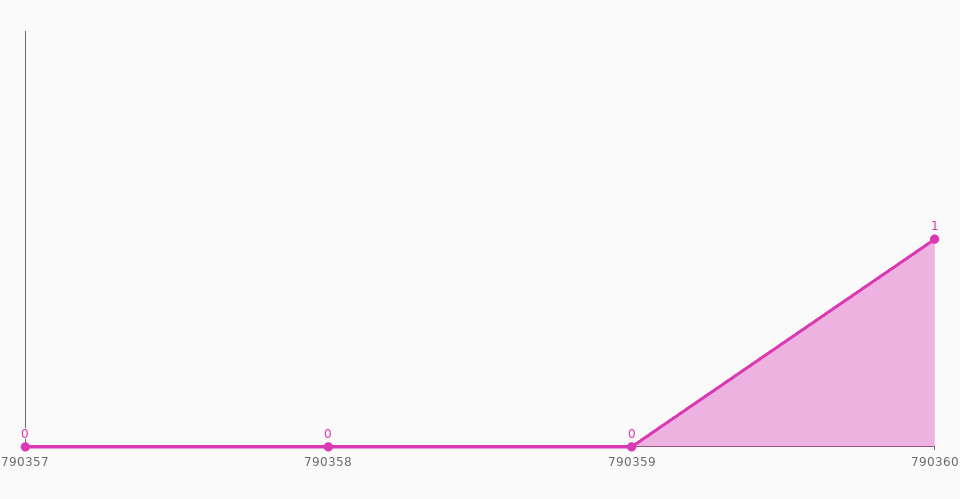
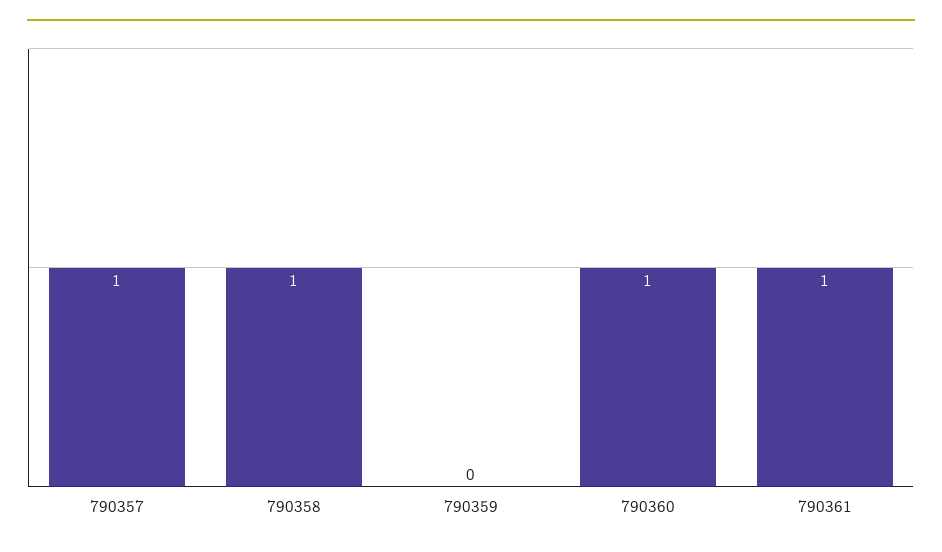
  {
-   "790357": 0,
+   "790357": 1,
-   "790358": 0,
+   "790358": 1,
    "790359": 0,
-   "790360": 1
+   "790360": 1,
+   "790361": 1
  }

